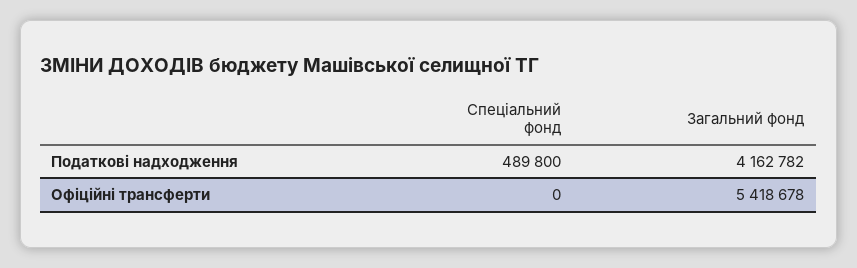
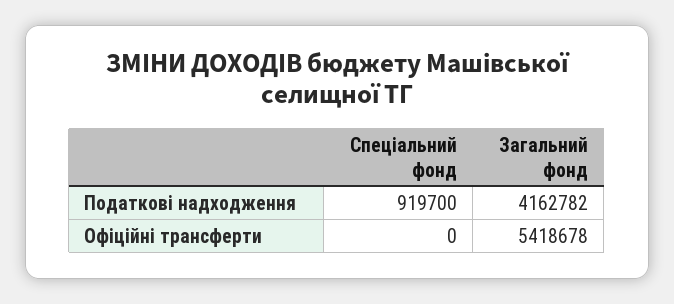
  {
    "Спеціальний фонд": {
-     "Податкові надходження": 489800,
+     "Податкові надходження": 919700,
      "Офіційні трансферти": 0
    },
    "Загальний фонд": {
      "Податкові надходження": 4162782,
      "Офіційні трансферти": 5418678
    }
  }

